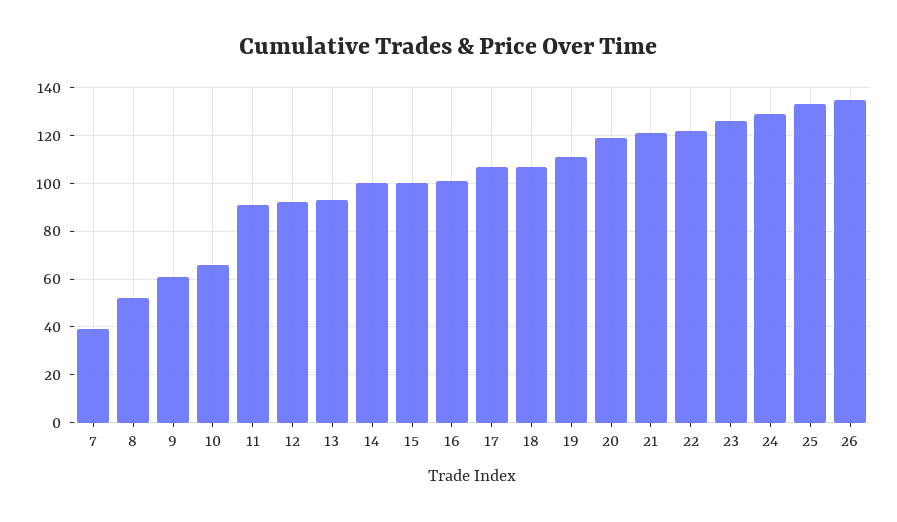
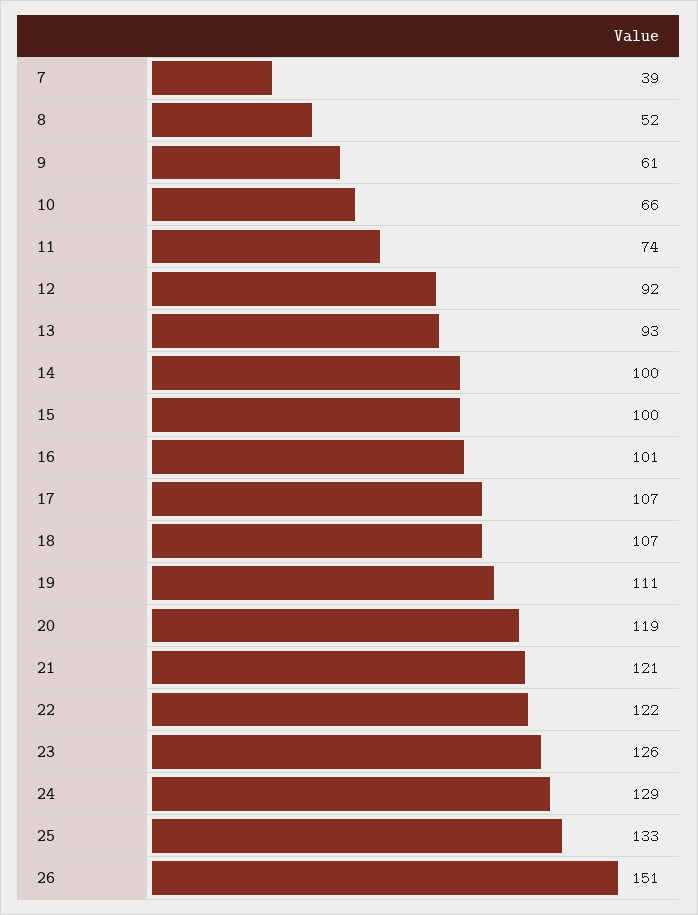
  {
    "7": 39,
    "8": 52,
    "9": 61,
    "10": 66,
-   "11": 90,
+   "11": 74,
    "12": 92,
    "13": 93,
    "14": 100,
    "15": 100,
    "16": 101,
    "17": 107,
    "18": 107,
    "19": 111,
    "20": 119,
    "21": 121,
    "22": 122,
    "23": 126,
    "24": 129,
    "25": 133,
-   "26": 135
+   "26": 151
  }

